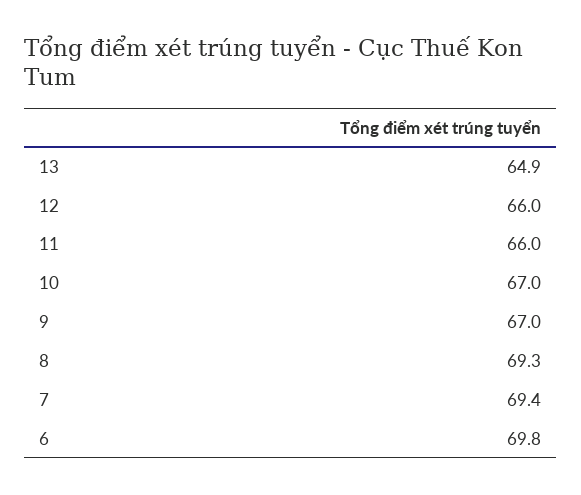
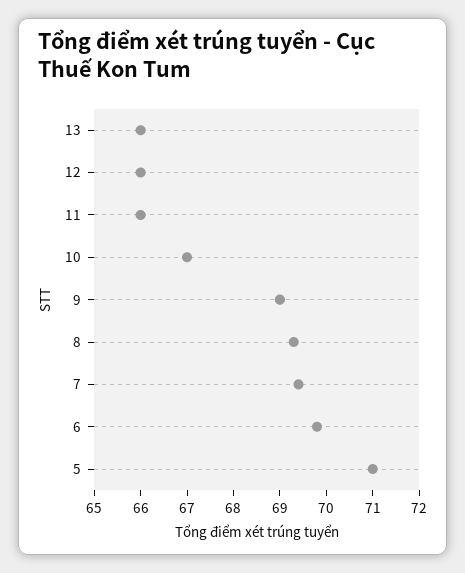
  {
-   "13": 64.9,
+   "13": 66,
    "12": 66,
    "11": 66,
    "10": 67,
-   "9": 67,
+   "9": 69,
    "8": 69.3,
    "7": 69.4,
-   "6": 69.8
+   "6": 69.8,
+   "5": 71
  }

